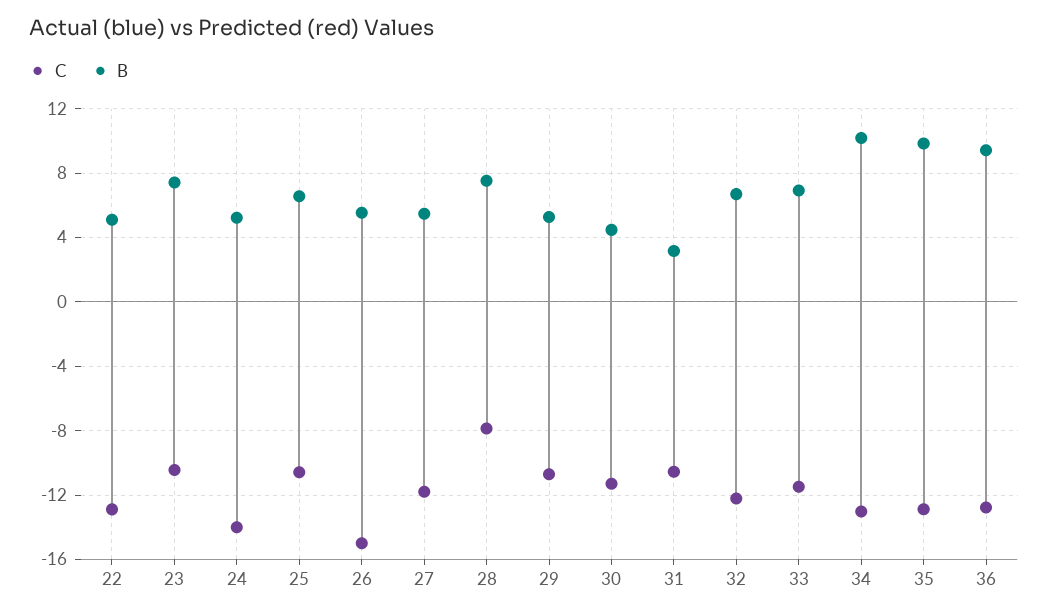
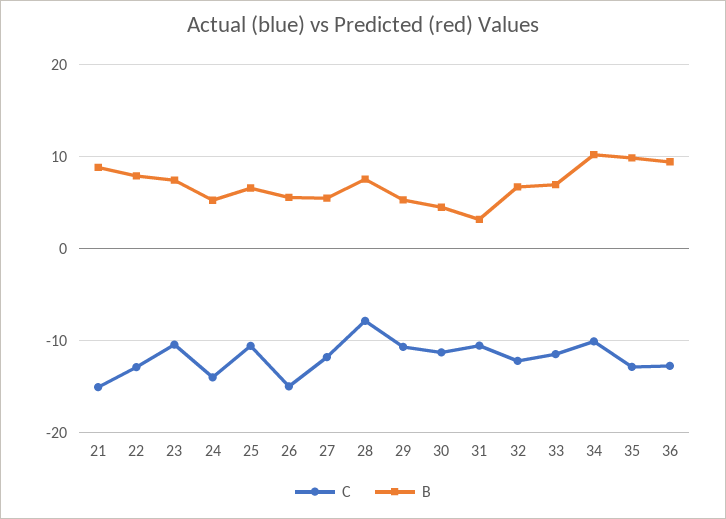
  {
    "C": {
      "22": -13,
      "23": -10.5,
      "24": -14,
      "25": -10.5,
      "26": -15,
      "27": -12,
      "28": -8,
      "29": -10.5,
      "30": -11.5,
      "31": -10.5,
      "32": -12,
      "33": -11.5,
-     "34": -13,
+     "34": -10,
      "35": -13,
-     "36": -13
+     "36": -13,
+     "21": -15
    },
    "B": {
-     "22": 5,
+     "22": 8,
      "23": 7.5,
      "24": 5,
      "25": 6.5,
      "26": 5.5,
      "27": 5.5,
      "28": 7.5,
      "29": 5.5,
      "30": 4.5,
      "31": 3,
      "32": 6.5,
      "33": 7,
      "34": 10,
      "35": 10,
-     "36": 9.5
+     "36": 9.5,
+     "21": 9
    }
  }

